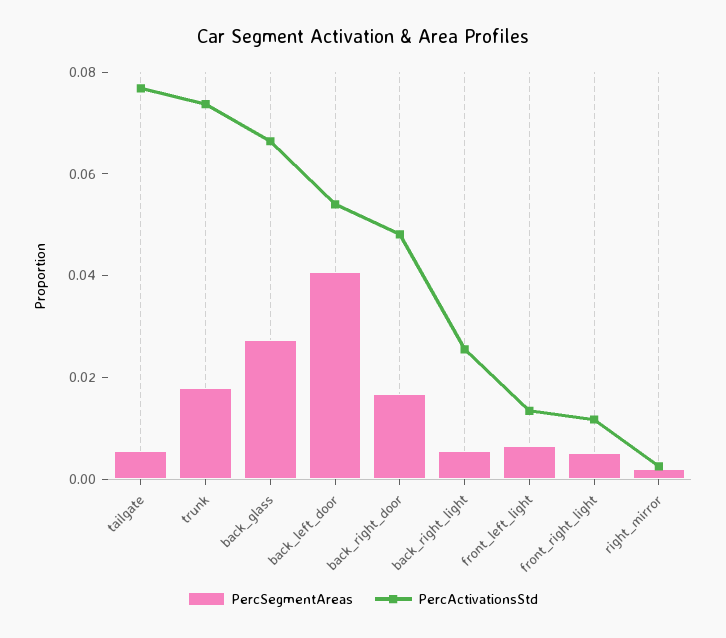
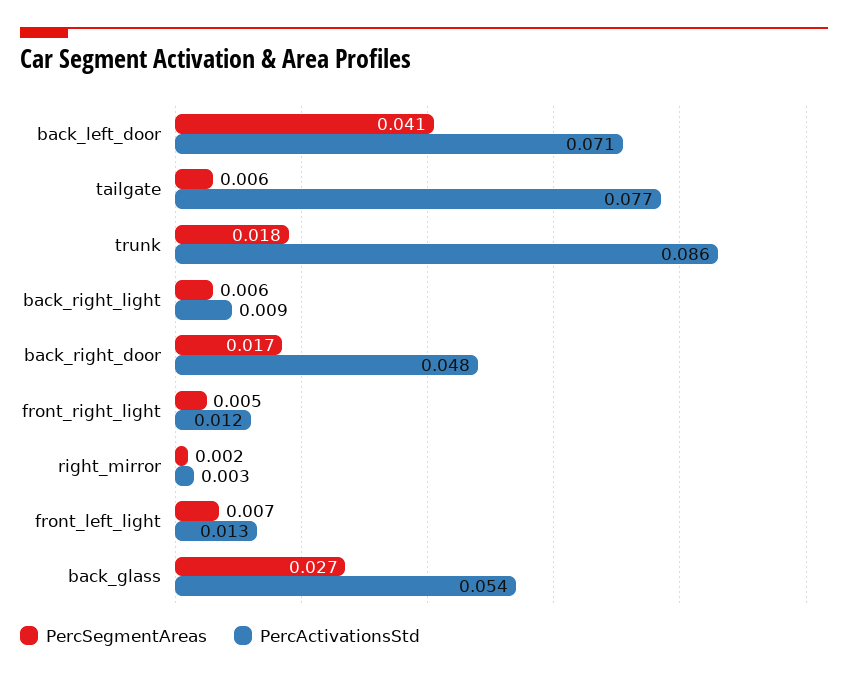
  {
    "PercSegmentAreas": {
      "tailgate": 0.006,
      "trunk": 0.018,
      "back_glass": 0.027,
      "back_left_door": 0.041,
      "back_right_door": 0.017,
      "back_right_light": 0.006,
      "front_left_light": 0.007,
      "front_right_light": 0.005,
      "right_mirror": 0.002
    },
    "PercActivationsStd": {
      "tailgate": 0.077,
-     "trunk": 0.075,
+     "trunk": 0.086,
-     "back_glass": 0.065,
+     "back_glass": 0.054,
-     "back_left_door": 0.055,
+     "back_left_door": 0.071,
      "back_right_door": 0.048,
-     "back_right_light": 0.025,
+     "back_right_light": 0.009,
      "front_left_light": 0.013,
      "front_right_light": 0.012,
      "right_mirror": 0.003
    }
  }

